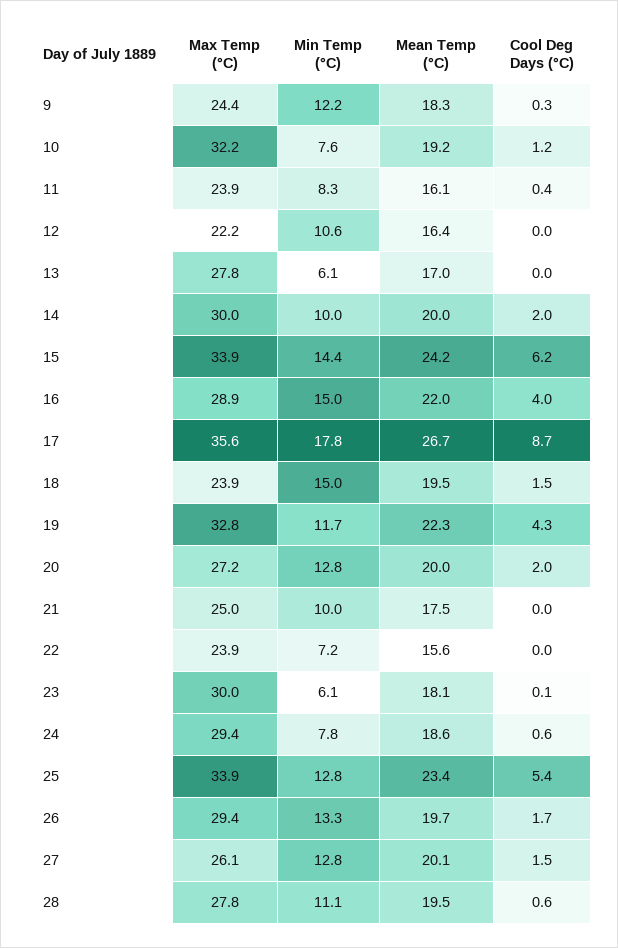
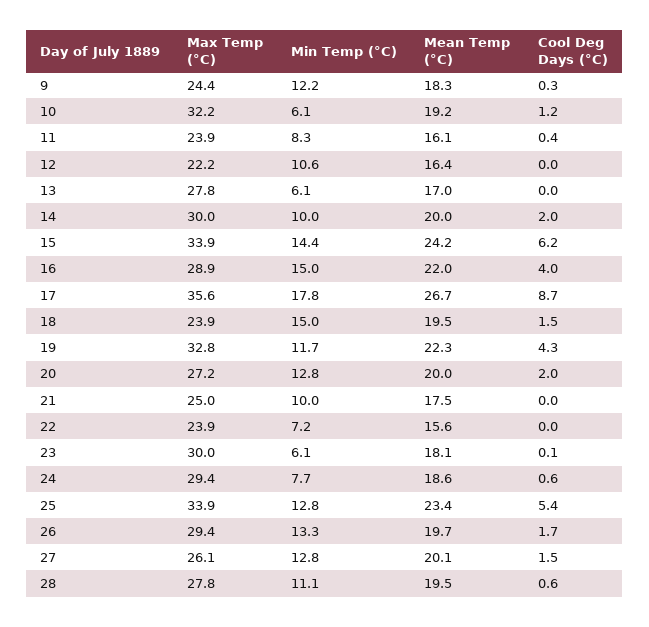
  {
    "Max Temp (°C)": {
      "9": 24.4,
      "10": 32.2,
      "11": 23.9,
      "12": 22.2,
      "13": 27.8,
      "14": 30,
      "15": 33.9,
      "16": 28.9,
      "17": 35.6,
      "18": 23.9,
      "19": 32.8,
      "20": 27.2,
      "21": 25,
      "22": 23.9,
      "23": 30,
      "24": 29.4,
      "25": 33.9,
      "26": 29.4,
      "27": 26.1,
      "28": 27.8
    },
    "Min Temp (°C)": {
      "9": 12.2,
-     "10": 7.6,
+     "10": 6.1,
      "11": 8.3,
      "12": 10.6,
      "13": 6.1,
      "14": 10,
      "15": 14.4,
      "16": 15,
      "17": 17.8,
      "18": 15,
      "19": 11.7,
      "20": 12.8,
      "21": 10,
      "22": 7.2,
      "23": 6.1,
-     "24": 7.8,
+     "24": 7.7,
      "25": 12.8,
      "26": 13.3,
      "27": 12.8,
      "28": 11.1
    },
    "Mean Temp (°C)": {
      "9": 18.3,
      "10": 19.2,
      "11": 16.1,
      "12": 16.4,
      "13": 17,
      "14": 20,
      "15": 24.2,
      "16": 22,
      "17": 26.7,
      "18": 19.5,
      "19": 22.3,
      "20": 20,
      "21": 17.5,
      "22": 15.6,
      "23": 18.1,
      "24": 18.6,
      "25": 23.4,
      "26": 19.7,
      "27": 20.1,
      "28": 19.5
    },
    "Cool Deg Days (°C)": {
      "9": 0.3,
      "10": 1.2,
      "11": 0.4,
      "12": 0,
      "13": 0,
      "14": 2,
      "15": 6.2,
      "16": 4,
      "17": 8.7,
      "18": 1.5,
      "19": 4.3,
      "20": 2,
      "21": 0,
      "22": 0,
      "23": 0.1,
      "24": 0.6,
      "25": 5.4,
      "26": 1.7,
      "27": 1.5,
      "28": 0.6
    }
  }

